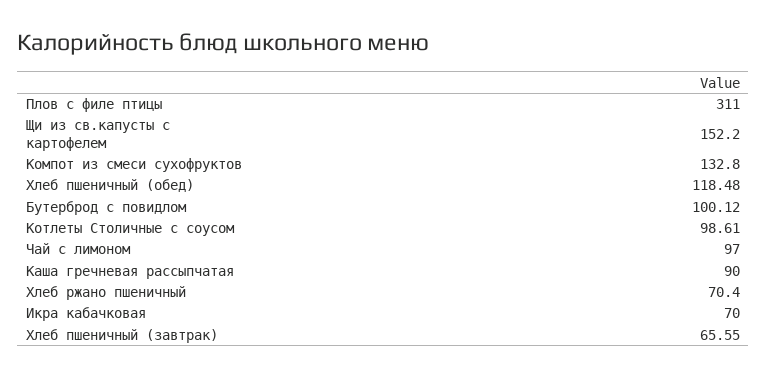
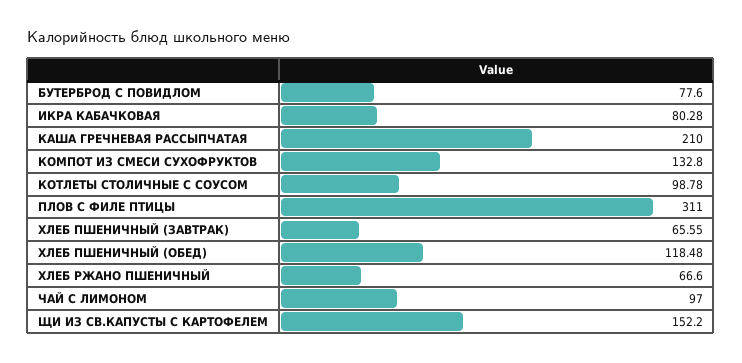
  {
    "Плов с филе птицы": 311,
    "Щи из св.капусты с картофелем": 152.2,
    "Компот из смеси сухофруктов": 132.8,
    "Хлеб пшеничный (обед)": 118.48,
-   "Бутерброд с повидлом": 100.12,
+   "Бутерброд с повидлом": 77.6,
-   "Котлеты Столичные с соусом": 98.61,
+   "Котлеты Столичные с соусом": 98.78,
    "Чай с лимоном": 97,
-   "Каша гречневая рассыпчатая": 90,
+   "Каша гречневая рассыпчатая": 210,
-   "Хлеб ржано пшеничный": 70.4,
+   "Хлеб ржано пшеничный": 66.6,
-   "Икра кабачковая": 70,
+   "Икра кабачковая": 80.28,
    "Хлеб пшеничный (завтрак)": 65.55
  }

